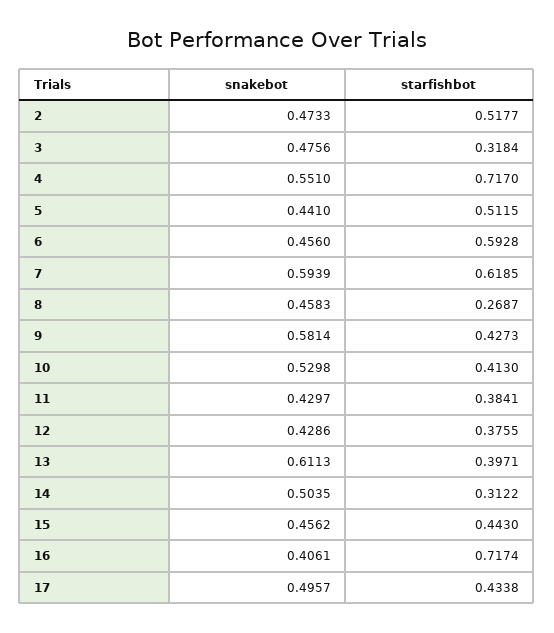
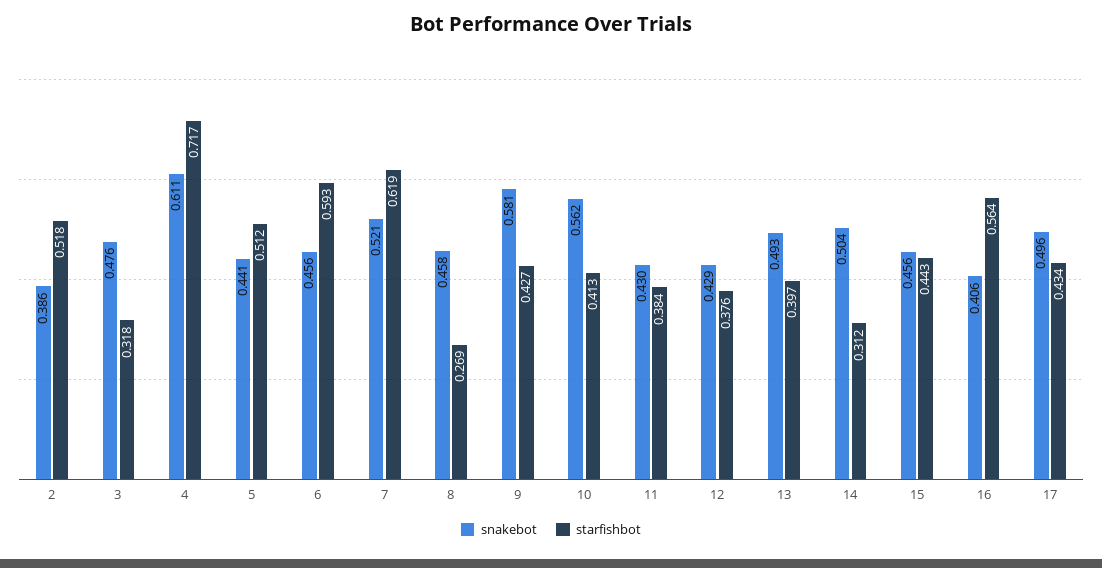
  {
    "snakebot": {
-     "2": 0.4733,
+     "2": 0.386,
      "3": 0.4756,
-     "4": 0.551,
+     "4": 0.611,
      "5": 0.441,
      "6": 0.456,
-     "7": 0.5939,
+     "7": 0.521,
      "8": 0.4583,
      "9": 0.5814,
-     "10": 0.5298,
+     "10": 0.562,
      "11": 0.4297,
      "12": 0.4286,
-     "13": 0.6113,
+     "13": 0.493,
      "14": 0.5035,
      "15": 0.4562,
      "16": 0.4061,
      "17": 0.4957
    },
    "starfishbot": {
      "2": 0.5177,
      "3": 0.3184,
      "4": 0.717,
      "5": 0.5115,
      "6": 0.5928,
      "7": 0.6185,
      "8": 0.2687,
      "9": 0.4273,
      "10": 0.413,
      "11": 0.3841,
      "12": 0.3755,
      "13": 0.3971,
      "14": 0.3122,
      "15": 0.443,
-     "16": 0.7174,
+     "16": 0.564,
      "17": 0.4338
    }
  }

